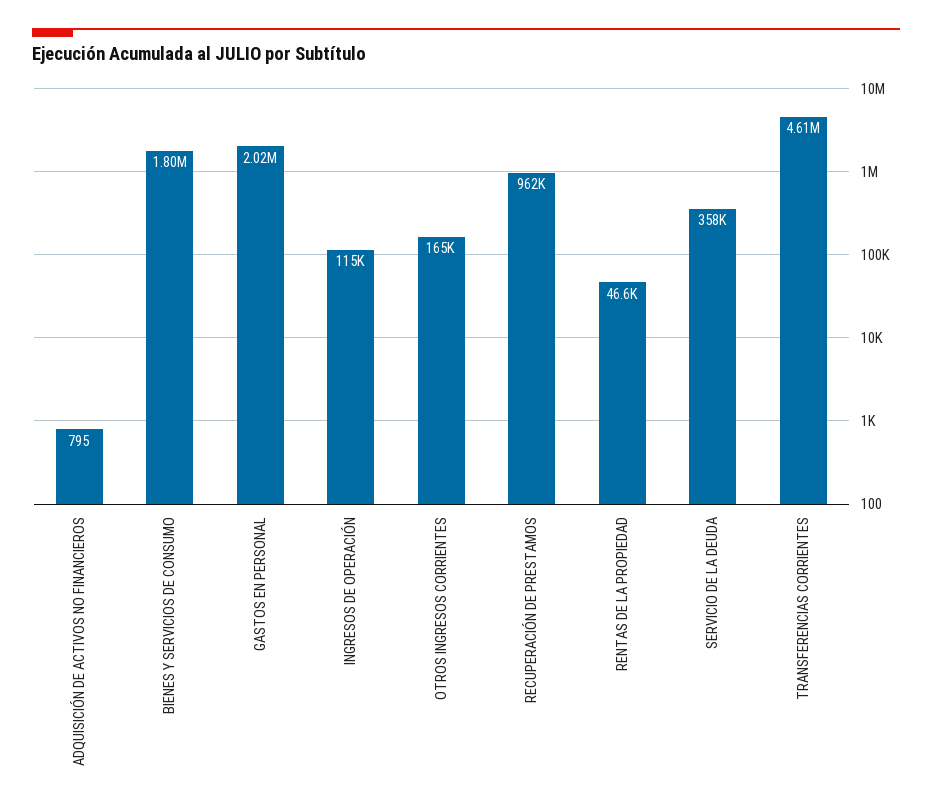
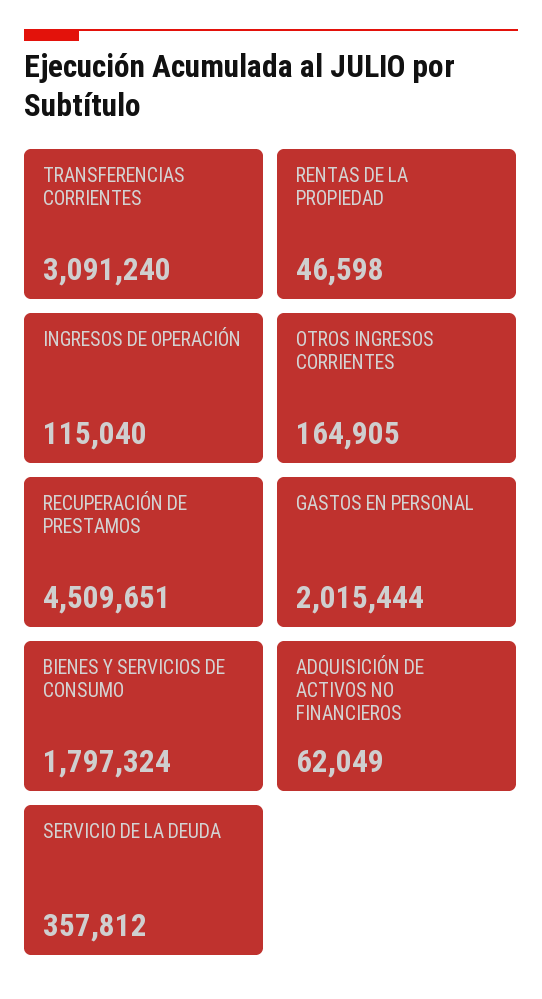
  {
-   "ADQUISICIÓN DE ACTIVOS NO FINANCIEROS": 795,
+   "ADQUISICIÓN DE ACTIVOS NO FINANCIEROS": 62049,
    "BIENES Y SERVICIOS DE CONSUMO": 1797324,
    "GASTOS EN PERSONAL": 2015444,
    "INGRESOS DE OPERACIÓN": 115040,
    "OTROS INGRESOS CORRIENTES": 164905,
-   "RECUPERACIÓN DE PRESTAMOS": 962000,
+   "RECUPERACIÓN DE PRESTAMOS": 4509651,
    "RENTAS DE LA PROPIEDAD": 46598,
    "SERVICIO DE LA DEUDA": 357812,
-   "TRANSFERENCIAS CORRIENTES": 4610000
+   "TRANSFERENCIAS CORRIENTES": 3091240
  }

